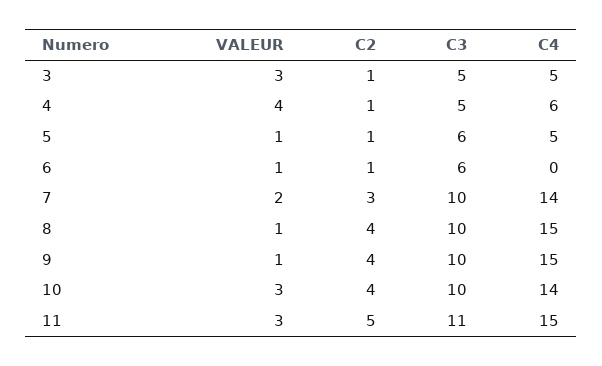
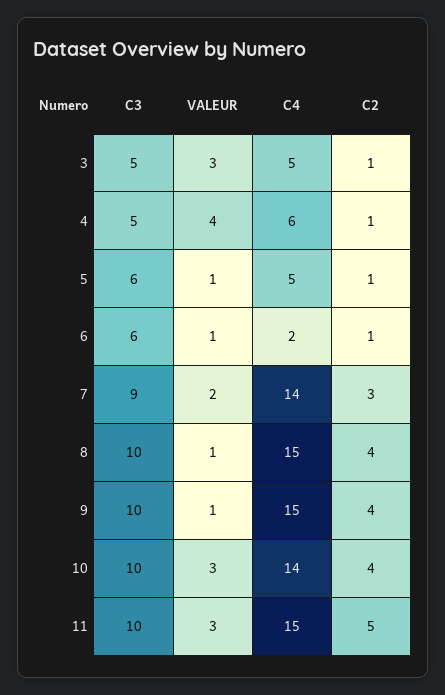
  {
    "VALEUR": {
      "3": 3,
      "4": 4,
      "5": 1,
      "6": 1,
      "7": 2,
      "8": 1,
      "9": 1,
      "10": 3,
      "11": 3
    },
    "C2": {
      "3": 1,
      "4": 1,
      "5": 1,
      "6": 1,
      "7": 3,
      "8": 4,
      "9": 4,
      "10": 4,
      "11": 5
    },
    "C3": {
      "3": 5,
      "4": 5,
      "5": 6,
      "6": 6,
-     "7": 10,
+     "7": 9,
      "8": 10,
      "9": 10,
      "10": 10,
-     "11": 11
+     "11": 10
    },
    "C4": {
      "3": 5,
      "4": 6,
      "5": 5,
-     "6": 0,
+     "6": 2,
      "7": 14,
      "8": 15,
      "9": 15,
      "10": 14,
      "11": 15
    }
  }

